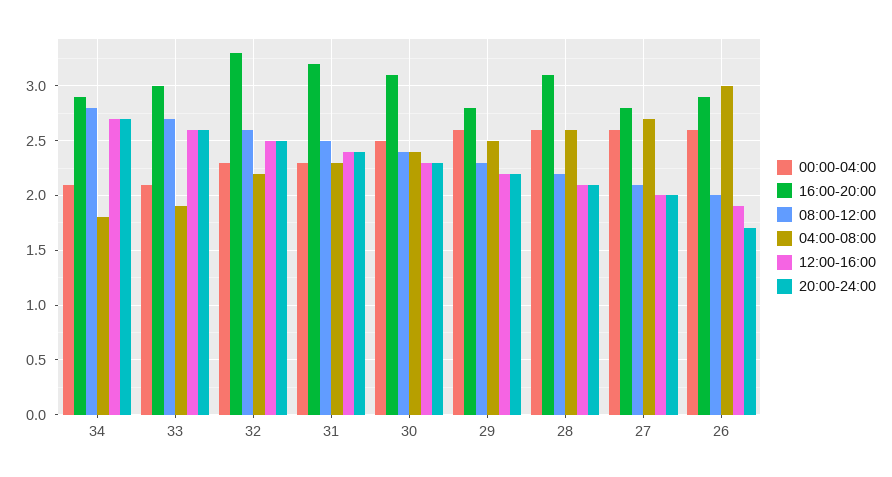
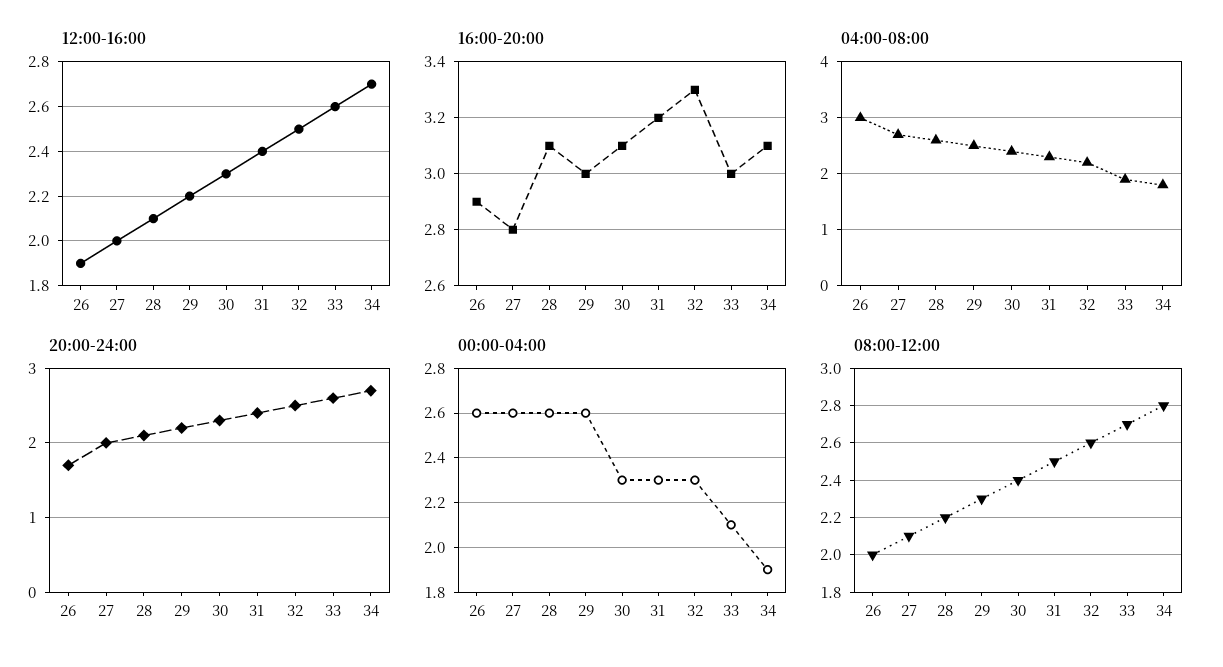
  {
    "00:00-04:00": {
-     "34": 2.1,
+     "34": 1.9,
      "33": 2.1,
      "32": 2.3,
      "31": 2.3,
-     "30": 2.5,
+     "30": 2.3,
      "29": 2.6,
      "28": 2.6,
      "27": 2.6,
      "26": 2.6
    },
    "16:00-20:00": {
-     "34": 2.9,
+     "34": 3.1,
      "33": 3,
      "32": 3.3,
      "31": 3.2,
      "30": 3.1,
-     "29": 2.8,
+     "29": 3,
      "28": 3.1,
      "27": 2.8,
      "26": 2.9
    },
    "08:00-12:00": {
      "34": 2.8,
      "33": 2.7,
      "32": 2.6,
      "31": 2.5,
      "30": 2.4,
      "29": 2.3,
      "28": 2.2,
      "27": 2.1,
      "26": 2
    },
    "04:00-08:00": {
      "34": 1.8,
      "33": 1.9,
      "32": 2.2,
      "31": 2.3,
      "30": 2.4,
      "29": 2.5,
      "28": 2.6,
      "27": 2.7,
      "26": 3
    },
    "12:00-16:00": {
      "34": 2.7,
      "33": 2.6,
      "32": 2.5,
      "31": 2.4,
      "30": 2.3,
      "29": 2.2,
      "28": 2.1,
      "27": 2,
      "26": 1.9
    },
    "20:00-24:00": {
      "34": 2.7,
      "33": 2.6,
      "32": 2.5,
      "31": 2.4,
      "30": 2.3,
      "29": 2.2,
      "28": 2.1,
      "27": 2,
      "26": 1.7
    }
  }

